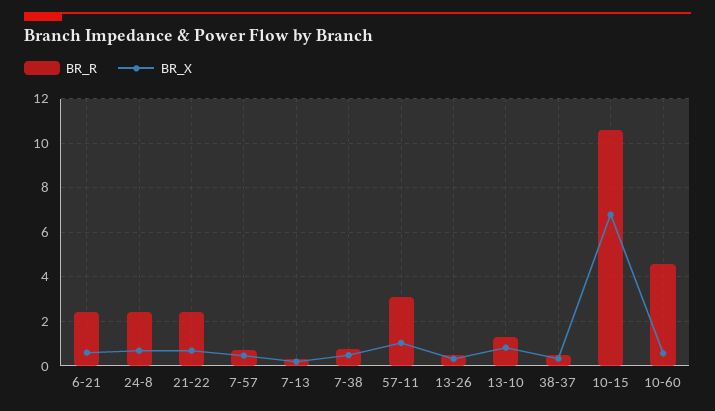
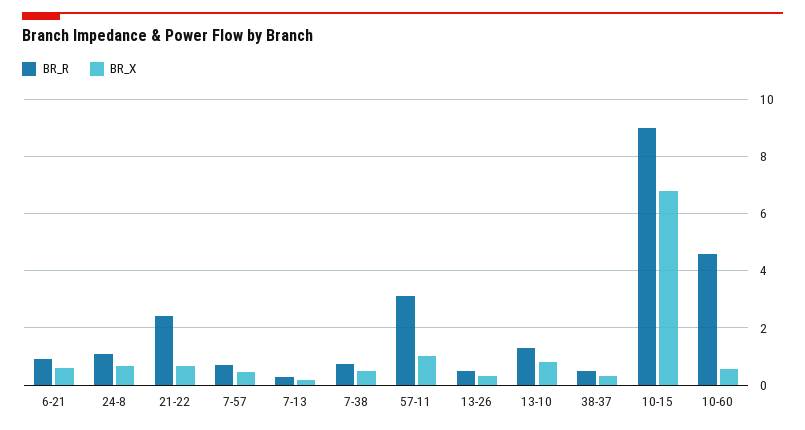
  {
    "BR_R": {
-     "6-21": 2.5,
+     "6-21": 1,
-     "24-8": 2.5,
+     "24-8": 1,
      "21-22": 2.5,
      "7-57": 0.75,
      "7-13": 0.25,
      "7-38": 0.75,
      "57-11": 3,
      "13-26": 0.5,
      "13-10": 1.25,
      "38-37": 0.5,
-     "10-15": 10.5,
+     "10-15": 9,
      "10-60": 4.5
    },
    "BR_X": {
      "6-21": 0.5,
      "24-8": 0.75,
      "21-22": 0.75,
      "7-57": 0.5,
      "7-13": 0.25,
      "7-38": 0.5,
      "57-11": 1,
      "13-26": 0.25,
      "13-10": 0.75,
      "38-37": 0.25,
      "10-15": 6.75,
      "10-60": 0.5
    }
  }

